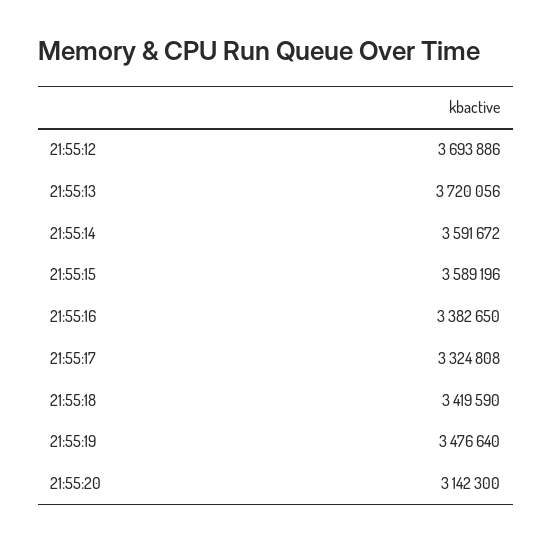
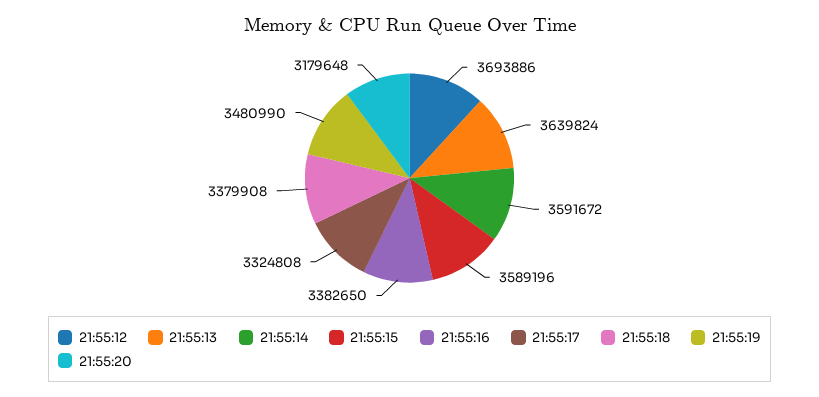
  {
    "21:55:12": 3693886,
-   "21:55:13": 3720056,
+   "21:55:13": 3639824,
    "21:55:14": 3591672,
    "21:55:15": 3589196,
    "21:55:16": 3382650,
    "21:55:17": 3324808,
-   "21:55:18": 3419590,
+   "21:55:18": 3379908,
-   "21:55:19": 3476640,
+   "21:55:19": 3480990,
-   "21:55:20": 3142300
+   "21:55:20": 3179648
  }

